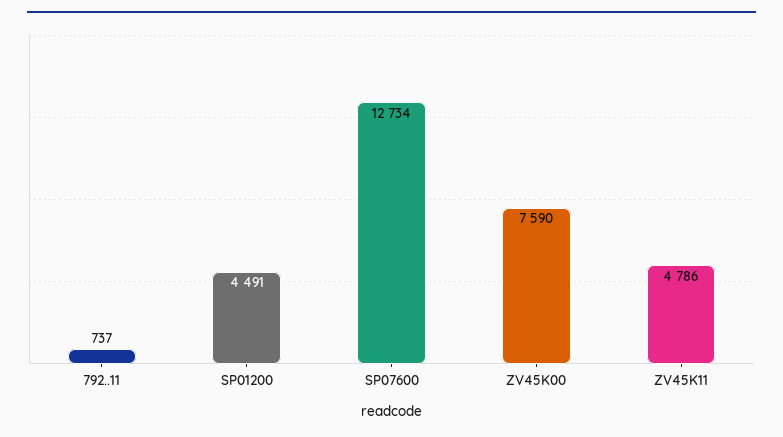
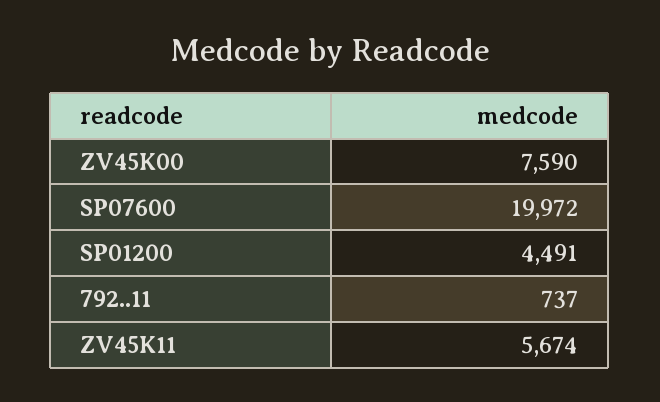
  {
    "792..11": 737,
    "SP01200": 4491,
-   "SP07600": 12734,
+   "SP07600": 19972,
    "ZV45K00": 7590,
-   "ZV45K11": 4786
+   "ZV45K11": 5674
  }

